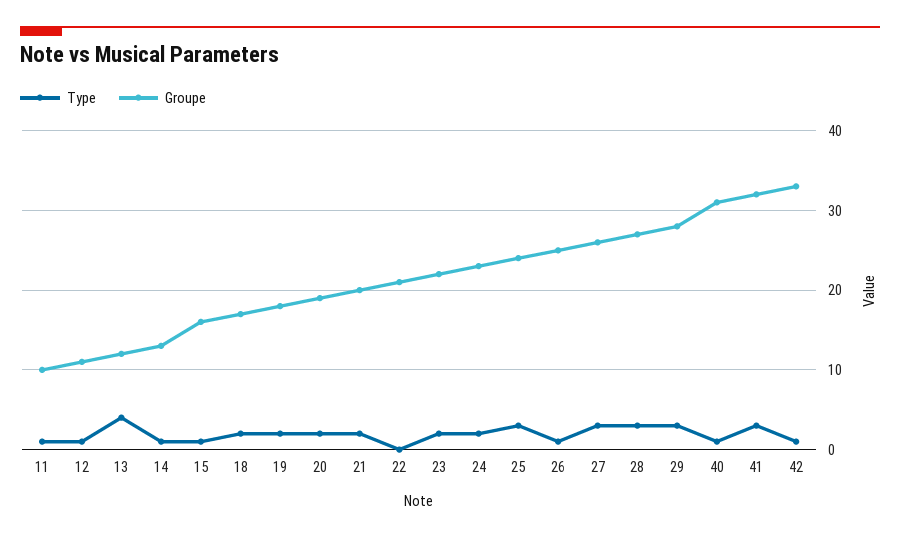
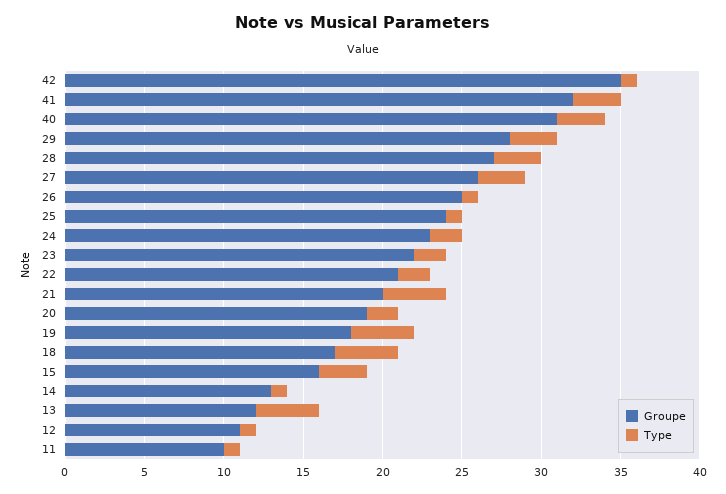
  {
    "Type": {
      "11": 1,
      "12": 1,
      "13": 4,
      "14": 1,
-     "15": 1,
+     "15": 3,
-     "18": 2,
+     "18": 4,
-     "19": 2,
+     "19": 4,
      "20": 2,
-     "21": 2,
+     "21": 4,
-     "22": 0,
+     "22": 2,
      "23": 2,
      "24": 2,
-     "25": 3,
+     "25": 1,
      "26": 1,
      "27": 3,
      "28": 3,
      "29": 3,
-     "40": 1,
+     "40": 3,
      "41": 3,
      "42": 1
    },
    "Groupe": {
      "11": 10,
      "12": 11,
      "13": 12,
      "14": 13,
      "15": 16,
      "18": 17,
      "19": 18,
      "20": 19,
      "21": 20,
      "22": 21,
      "23": 22,
      "24": 23,
      "25": 24,
      "26": 25,
      "27": 26,
      "28": 27,
      "29": 28,
      "40": 31,
      "41": 32,
-     "42": 33
+     "42": 35
    }
  }

